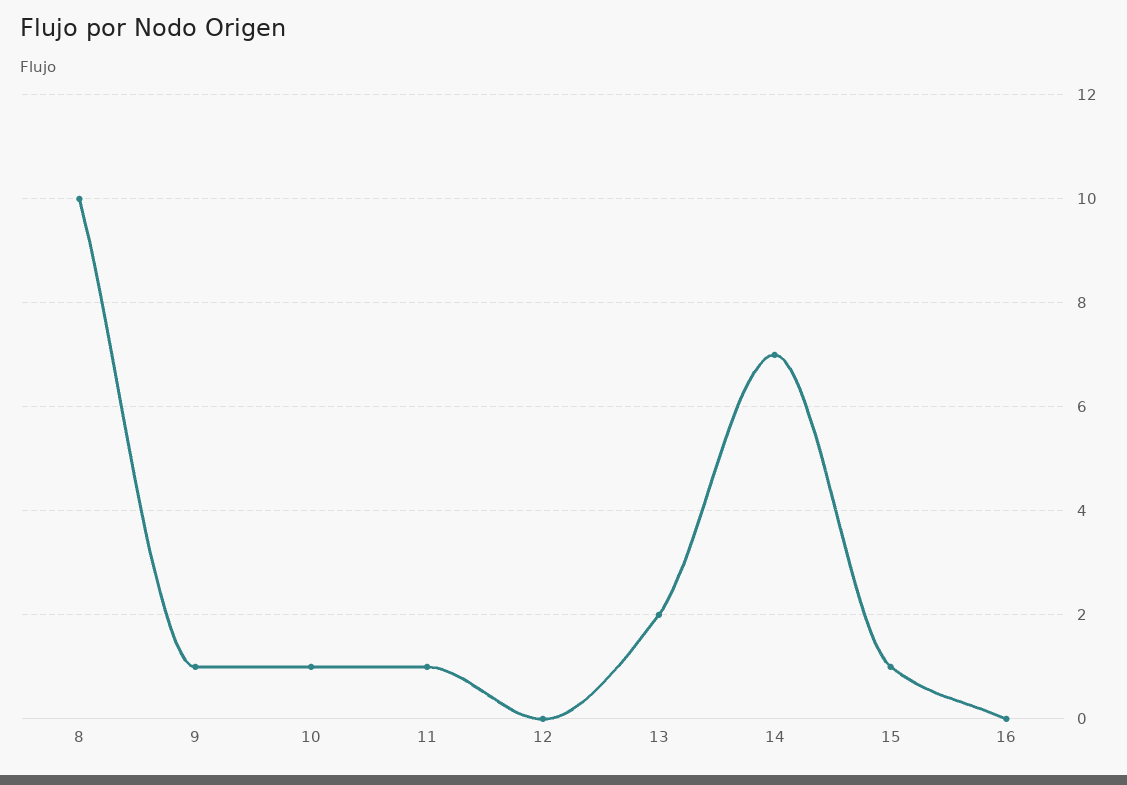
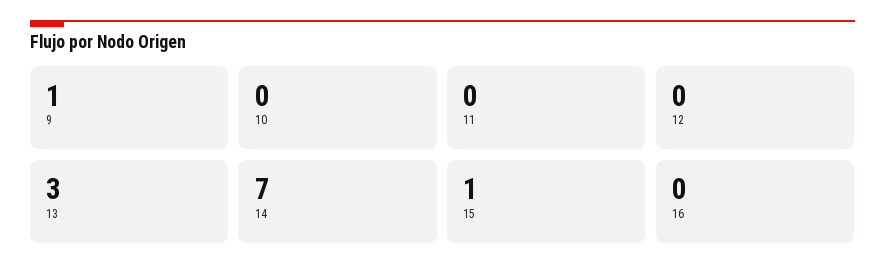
  {
-   "8": 10,
    "9": 1,
-   "10": 1,
+   "10": 0,
-   "11": 1,
+   "11": 0,
    "12": 0,
-   "13": 2,
+   "13": 3,
    "14": 7,
    "15": 1,
    "16": 0
  }

